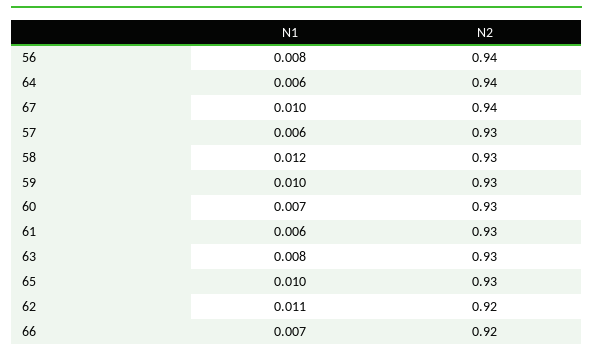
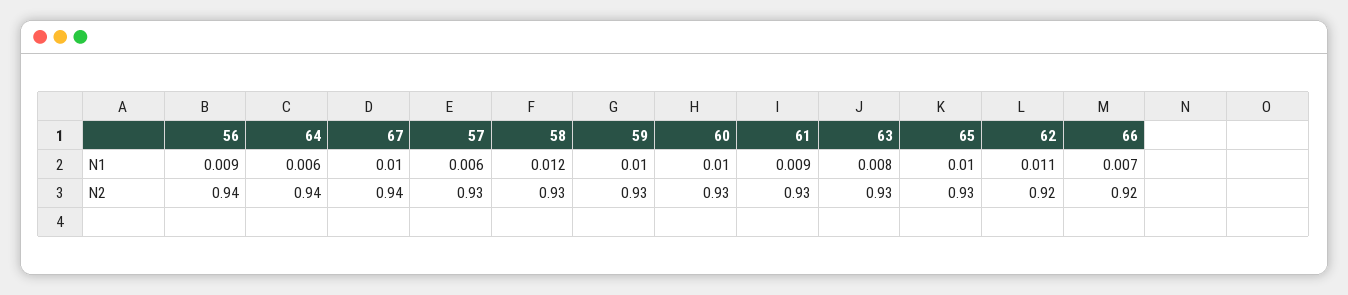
  {
    "N1": {
-     "56": 0.008,
+     "56": 0.009,
      "64": 0.006,
      "67": 0.01,
      "57": 0.006,
      "58": 0.012,
      "59": 0.01,
-     "60": 0.007,
+     "60": 0.01,
-     "61": 0.006,
+     "61": 0.009,
      "63": 0.008,
      "65": 0.01,
      "62": 0.011,
      "66": 0.007
    },
    "N2": {
      "56": 0.94,
      "64": 0.94,
      "67": 0.94,
      "57": 0.93,
      "58": 0.93,
      "59": 0.93,
      "60": 0.93,
      "61": 0.93,
      "63": 0.93,
      "65": 0.93,
      "62": 0.92,
      "66": 0.92
    }
  }

